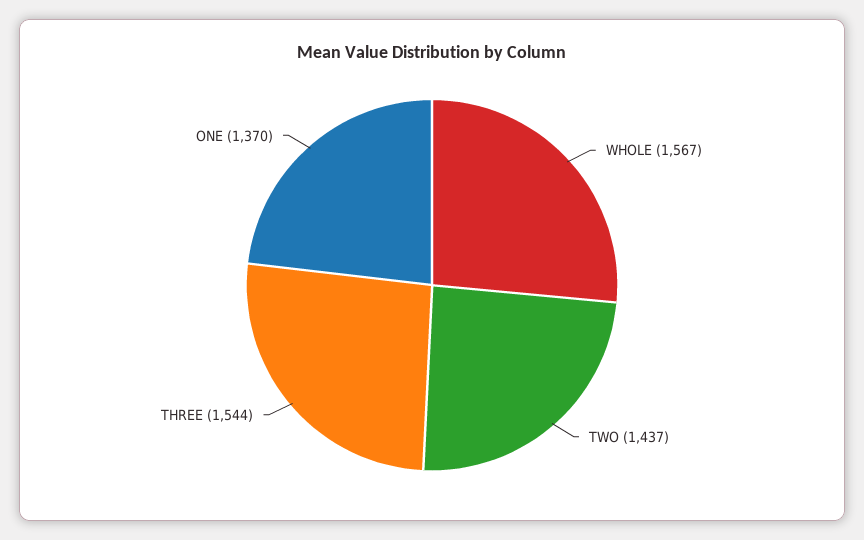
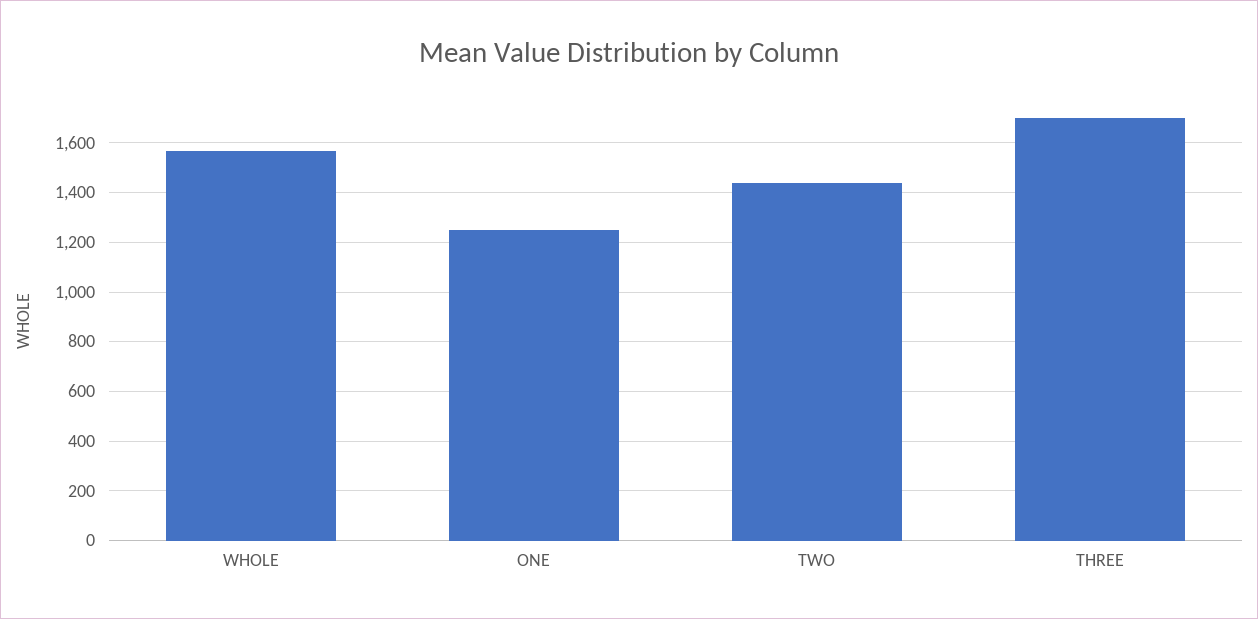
  {
    "WHOLE": 1567,
    "TWO": 1437,
-   "THREE": 1544,
+   "THREE": 1700,
-   "ONE": 1370
+   "ONE": 1250
  }

